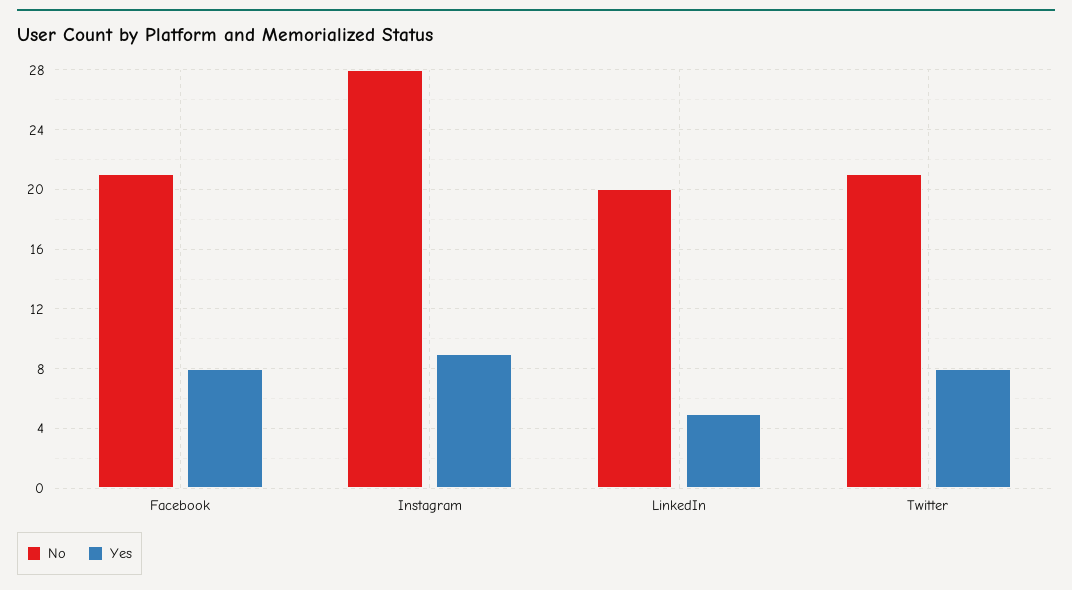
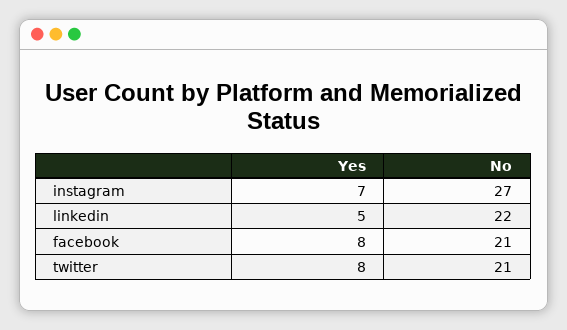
  {
    "No": {
      "Facebook": 21,
-     "Instagram": 28,
+     "Instagram": 27,
-     "LinkedIn": 20,
+     "LinkedIn": 22,
      "Twitter": 21
    },
    "Yes": {
      "Facebook": 8,
-     "Instagram": 9,
+     "Instagram": 7,
      "LinkedIn": 5,
      "Twitter": 8
    }
  }

